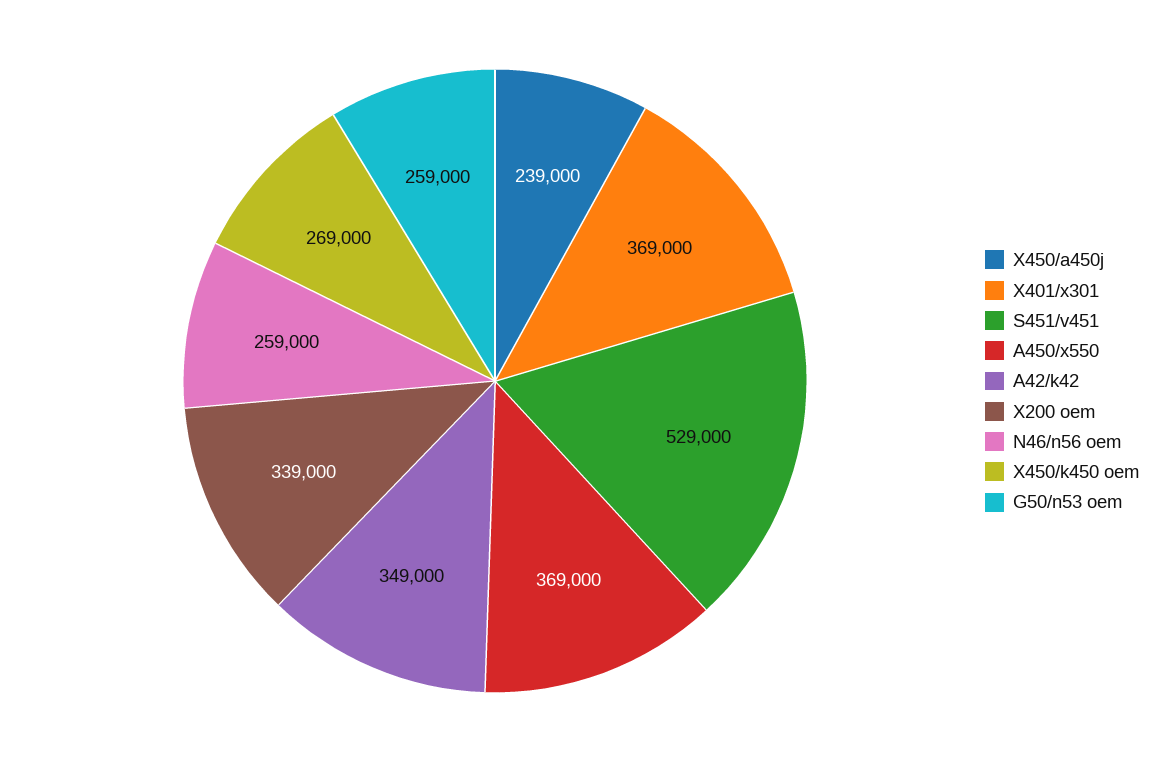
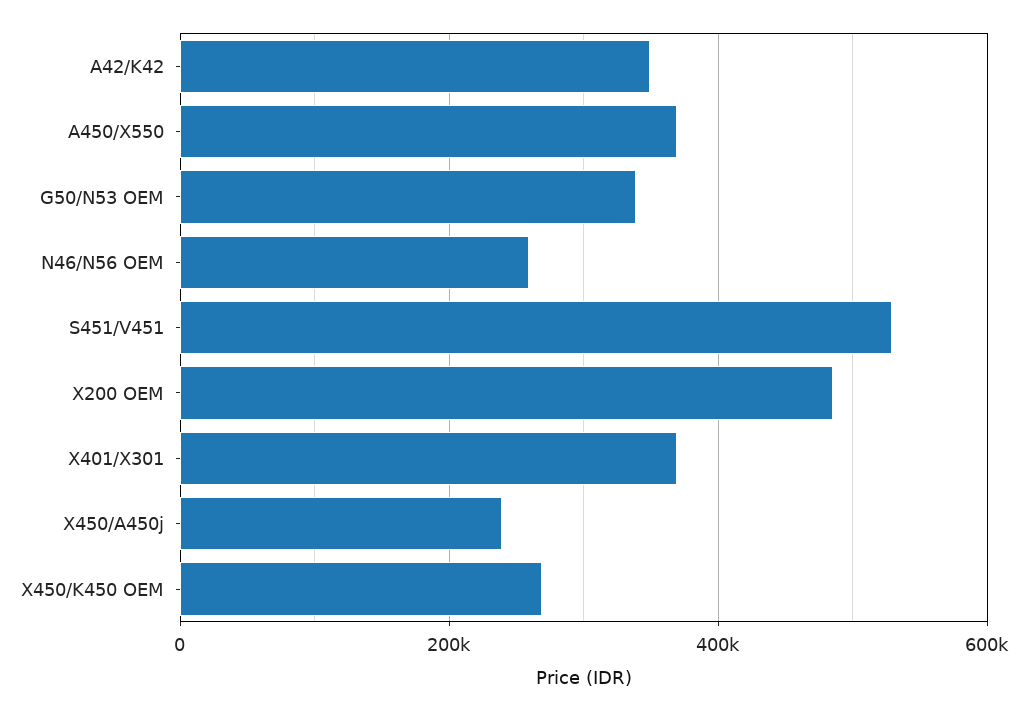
  {
    "X450/a450j": 239000,
    "X401/x301": 369000,
    "S451/v451": 529000,
    "A450/x550": 369000,
    "A42/k42": 349000,
-   "X200 oem": 339000,
+   "X200 oem": 480000,
    "N46/n56 oem": 259000,
    "X450/k450 oem": 269000,
-   "G50/n53 oem": 259000
+   "G50/n53 oem": 340000
  }

